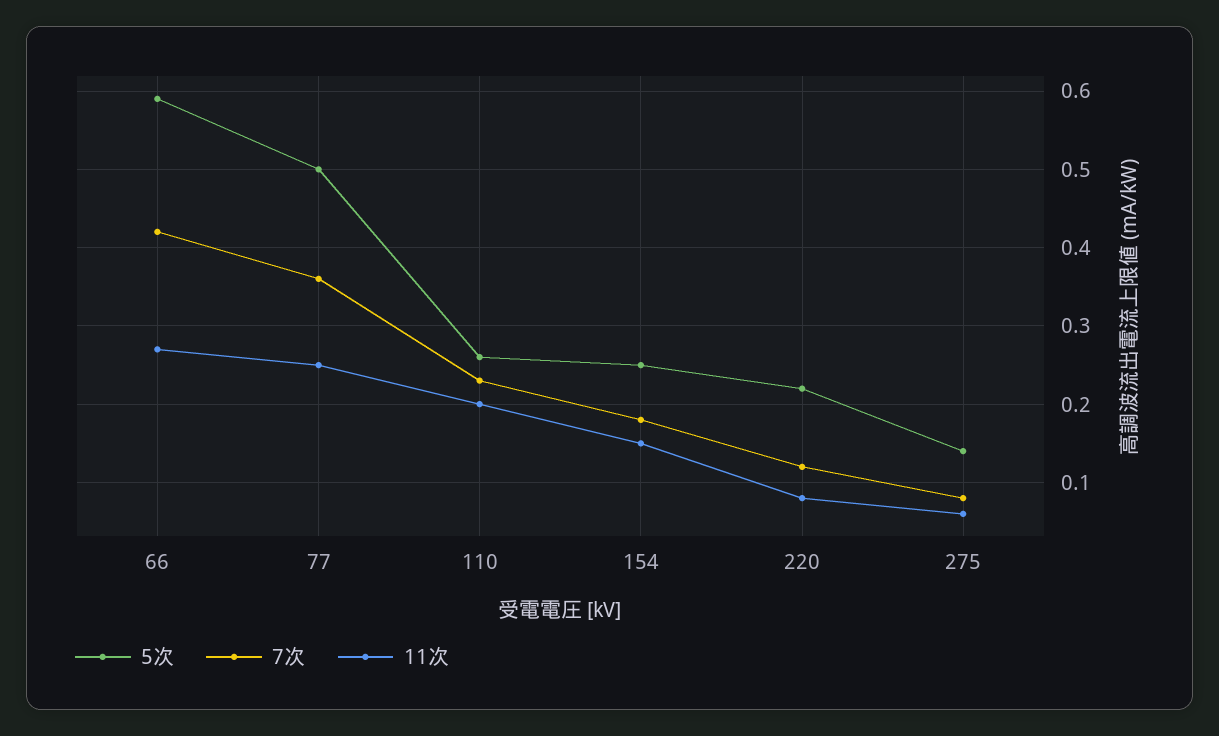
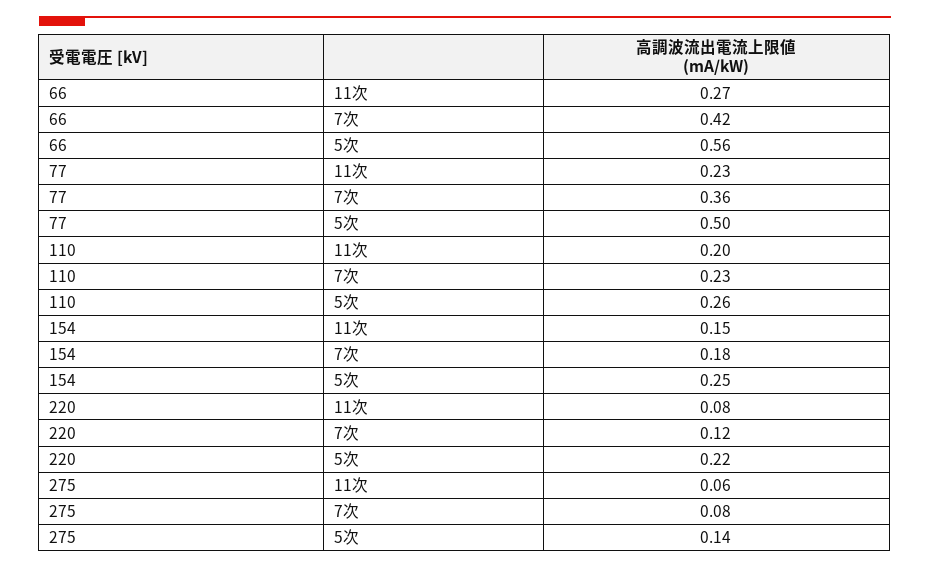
  {
    "5次": {
-     "66": 0.59,
+     "66": 0.56,
      "77": 0.5,
      "110": 0.26,
      "154": 0.25,
      "220": 0.22,
      "275": 0.14
    },
    "7次": {
      "66": 0.42,
      "77": 0.36,
      "110": 0.23,
      "154": 0.18,
      "220": 0.12,
      "275": 0.08
    },
    "11次": {
      "66": 0.27,
-     "77": 0.25,
+     "77": 0.23,
      "110": 0.2,
      "154": 0.15,
      "220": 0.08,
      "275": 0.06
    }
  }

